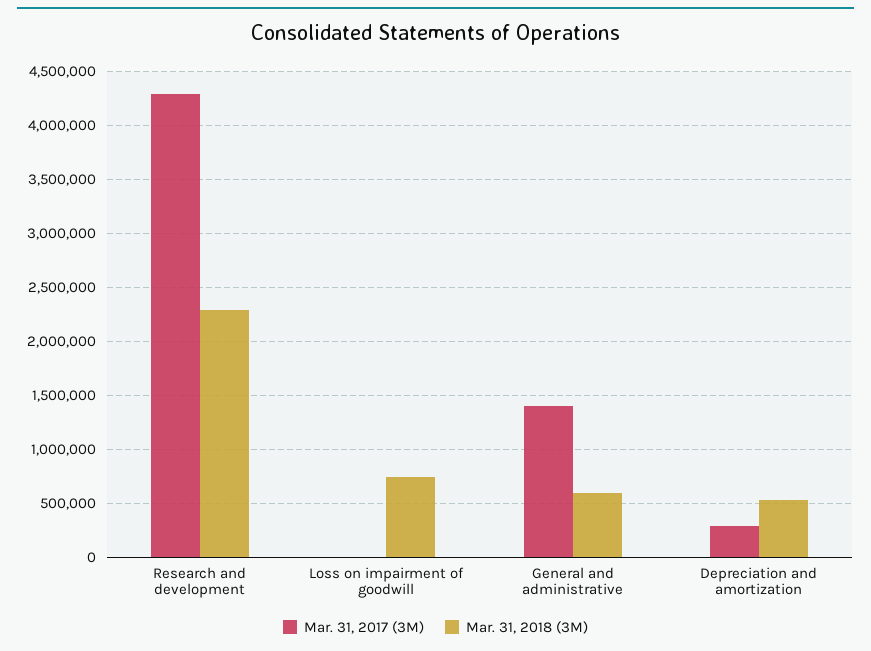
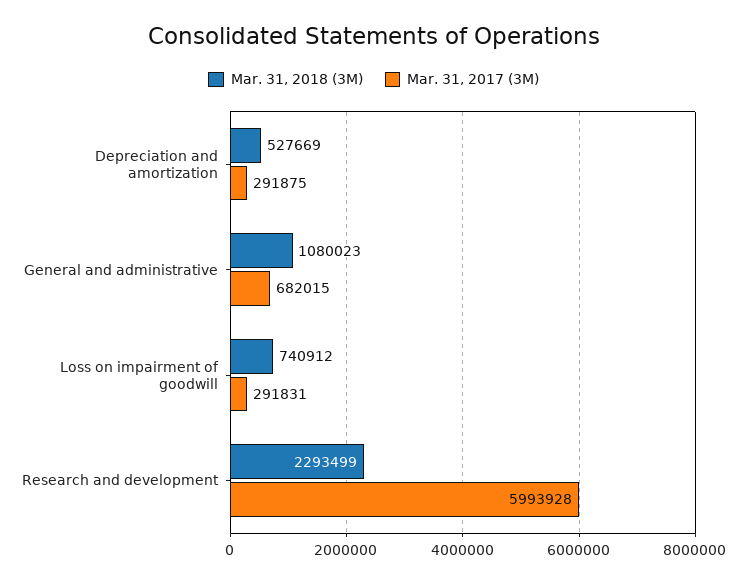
  {
    "Mar. 31, 2017 (3M)": {
-     "Research and development": 4300000,
+     "Research and development": 5993928,
-     "Loss on impairment of goodwill": 0,
+     "Loss on impairment of goodwill": 291831,
-     "General and administrative": 1400000,
+     "General and administrative": 682015,
      "Depreciation and amortization": 291875
    },
    "Mar. 31, 2018 (3M)": {
      "Research and development": 2293499,
      "Loss on impairment of goodwill": 740912,
-     "General and administrative": 600000,
+     "General and administrative": 1080023,
      "Depreciation and amortization": 527669
    }
  }

